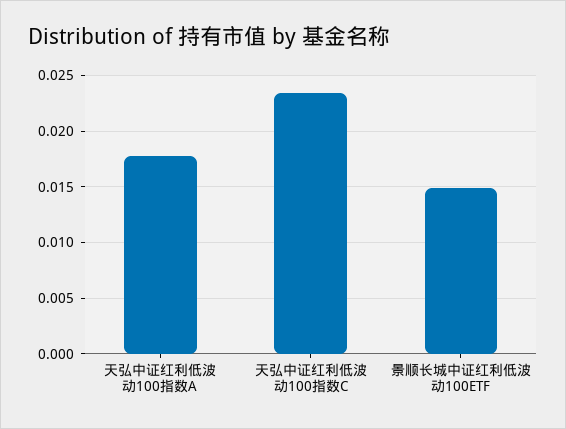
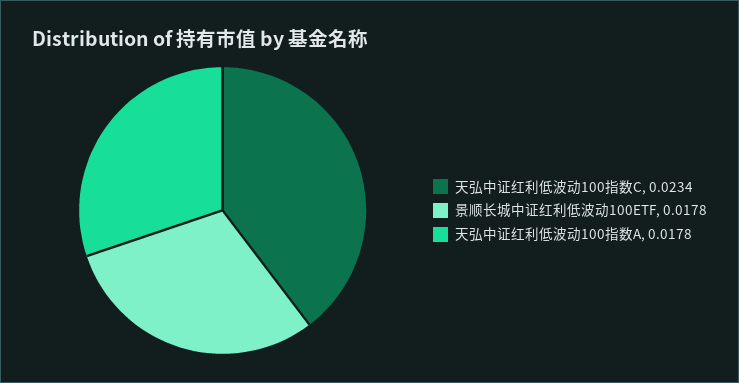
  {
    "天弘中证红利低波动100指数A": 0.0178,
    "天弘中证红利低波动100指数C": 0.0234,
-   "景顺长城中证红利低波动100ETF": 0.015
+   "景顺长城中证红利低波动100ETF": 0.0178
  }

